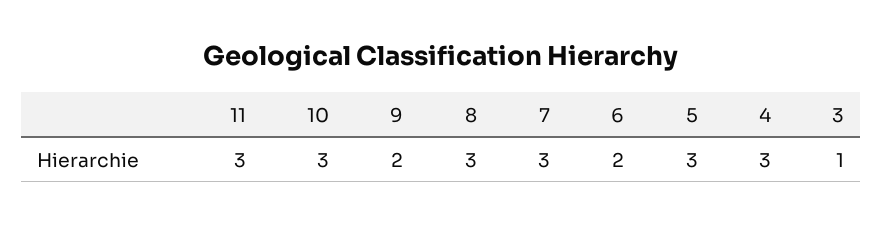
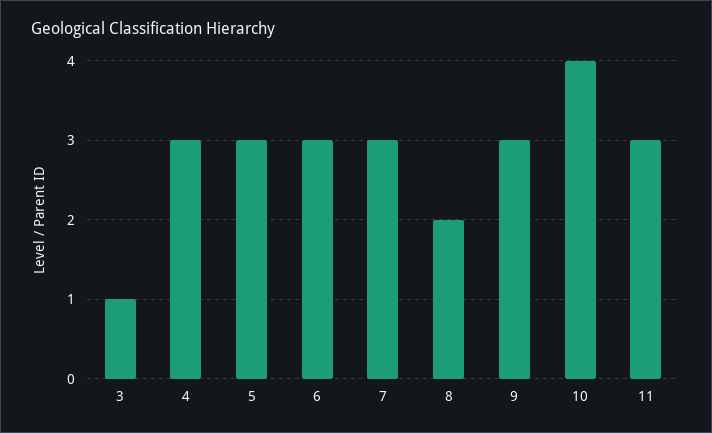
  {
    "11": 3,
-   "10": 3,
+   "10": 4,
-   "9": 2,
+   "9": 3,
-   "8": 3,
+   "8": 2,
    "7": 3,
-   "6": 2,
+   "6": 3,
    "5": 3,
    "4": 3,
    "3": 1
  }

